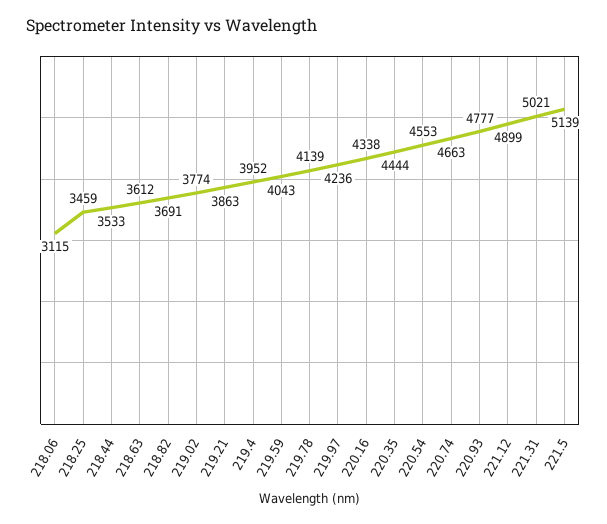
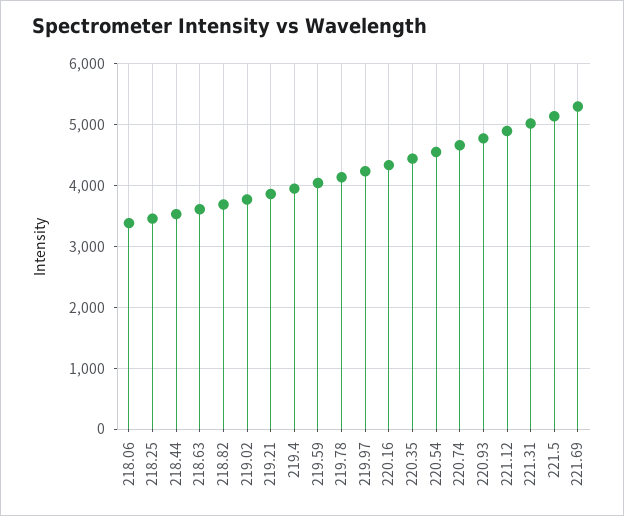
  {
-   "218.06": 3115,
+   "218.06": 3400,
    "218.25": 3459,
    "218.44": 3533,
    "218.63": 3612,
    "218.82": 3691,
    "219.02": 3774,
    "219.21": 3863,
    "219.4": 3952,
    "219.59": 4043,
    "219.78": 4139,
    "219.97": 4236,
    "220.16": 4338,
    "220.35": 4444,
    "220.54": 4553,
    "220.74": 4663,
    "220.93": 4777,
    "221.12": 4899,
    "221.31": 5021,
-   "221.5": 5139
+   "221.5": 5139,
+   "221.69": 5300
  }

